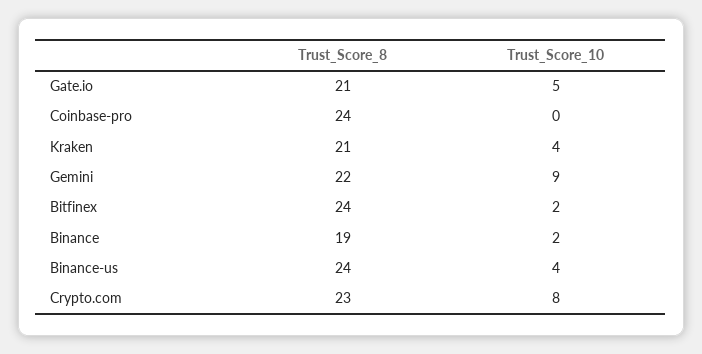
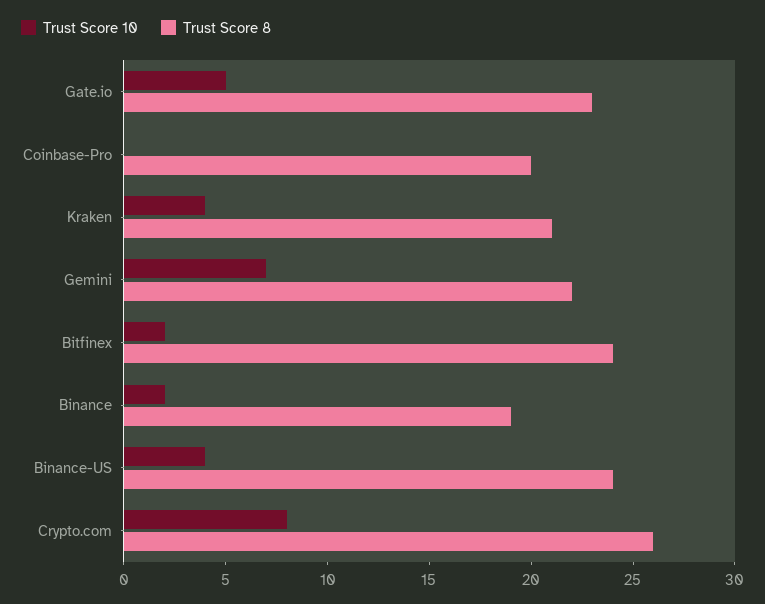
  {
    "Trust_Score_8": {
-     "Gate.io": 21,
+     "Gate.io": 23,
-     "Coinbase-pro": 24,
+     "Coinbase-pro": 20,
      "Kraken": 21,
      "Gemini": 22,
      "Bitfinex": 24,
      "Binance": 19,
      "Binance-us": 24,
-     "Crypto.com": 23
+     "Crypto.com": 26
    },
    "Trust_Score_10": {
      "Gate.io": 5,
      "Coinbase-pro": 0,
      "Kraken": 4,
-     "Gemini": 9,
+     "Gemini": 7,
      "Bitfinex": 2,
      "Binance": 2,
      "Binance-us": 4,
      "Crypto.com": 8
    }
  }

